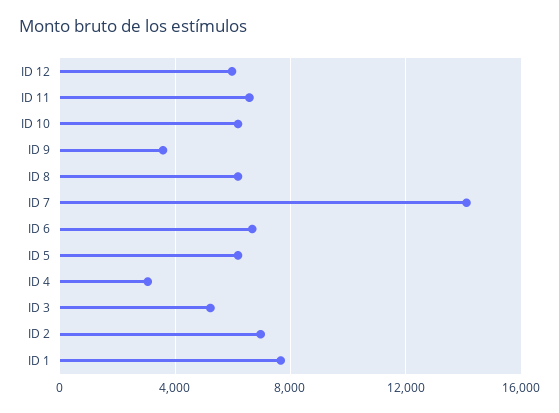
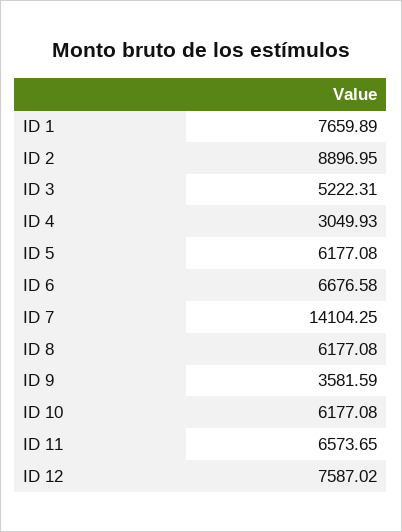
  {
-   "ID 12": 6000,
+   "ID 12": 7587.02,
    "ID 11": 6573.65,
    "ID 10": 6177.08,
    "ID 9": 3581.59,
    "ID 8": 6177.08,
    "ID 7": 14104.25,
    "ID 6": 6676.58,
    "ID 5": 6177.08,
    "ID 4": 3049.93,
    "ID 3": 5222.31,
-   "ID 2": 7000,
+   "ID 2": 8896.95,
    "ID 1": 7659.89
  }

